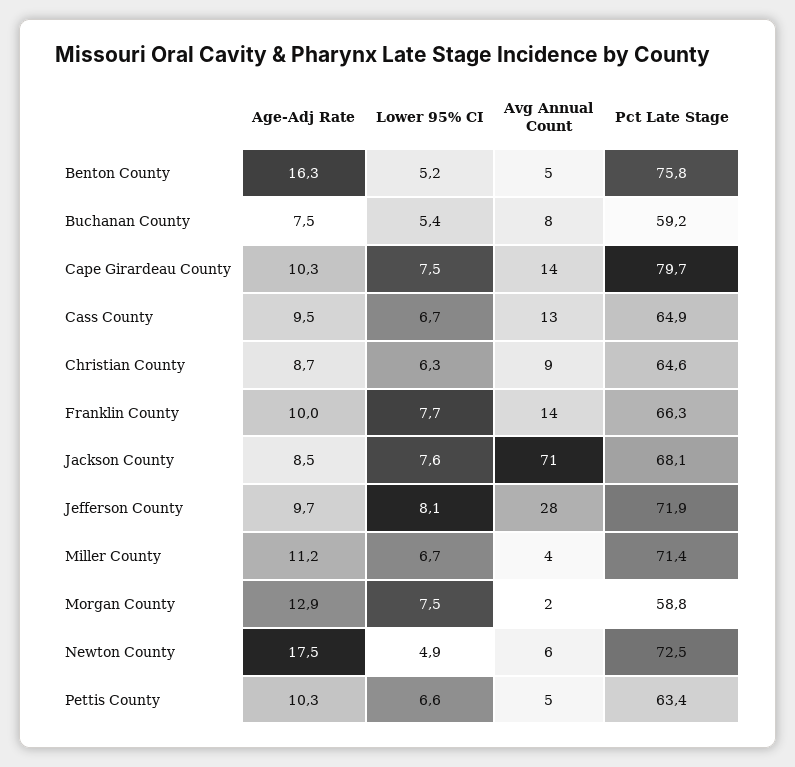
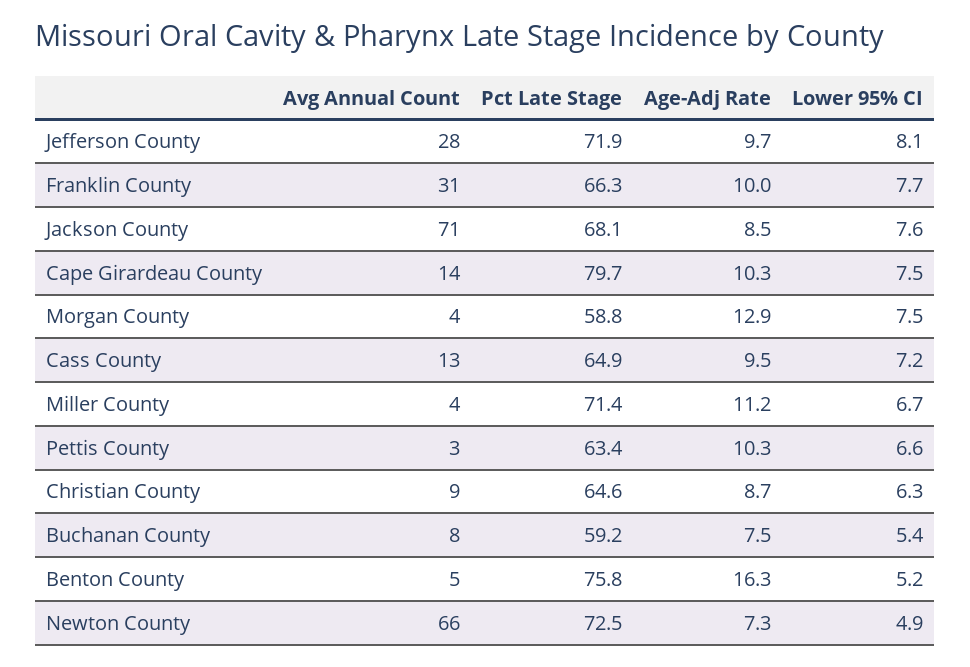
  {
    "Age-Adj Rate": {
      "Benton County": 16.3,
      "Buchanan County": 7.5,
      "Cape Girardeau County": 10.3,
      "Cass County": 9.5,
      "Christian County": 8.7,
      "Franklin County": 10,
      "Jackson County": 8.5,
      "Jefferson County": 9.7,
      "Miller County": 11.2,
      "Morgan County": 12.9,
-     "Newton County": 17.5,
+     "Newton County": 7.3,
      "Pettis County": 10.3
    },
    "Lower 95% CI": {
      "Benton County": 5.2,
      "Buchanan County": 5.4,
      "Cape Girardeau County": 7.5,
-     "Cass County": 6.7,
+     "Cass County": 7.2,
      "Christian County": 6.3,
      "Franklin County": 7.7,
      "Jackson County": 7.6,
      "Jefferson County": 8.1,
      "Miller County": 6.7,
      "Morgan County": 7.5,
      "Newton County": 4.9,
      "Pettis County": 6.6
    },
    "Avg Annual Count": {
      "Benton County": 5,
      "Buchanan County": 8,
      "Cape Girardeau County": 14,
      "Cass County": 13,
      "Christian County": 9,
-     "Franklin County": 14,
+     "Franklin County": 31,
      "Jackson County": 71,
      "Jefferson County": 28,
      "Miller County": 4,
-     "Morgan County": 2,
+     "Morgan County": 4,
-     "Newton County": 6,
+     "Newton County": 66,
-     "Pettis County": 5
+     "Pettis County": 3
    },
    "Pct Late Stage": {
      "Benton County": 75.8,
      "Buchanan County": 59.2,
      "Cape Girardeau County": 79.7,
      "Cass County": 64.9,
      "Christian County": 64.6,
      "Franklin County": 66.3,
      "Jackson County": 68.1,
      "Jefferson County": 71.9,
      "Miller County": 71.4,
      "Morgan County": 58.8,
      "Newton County": 72.5,
      "Pettis County": 63.4
    }
  }

